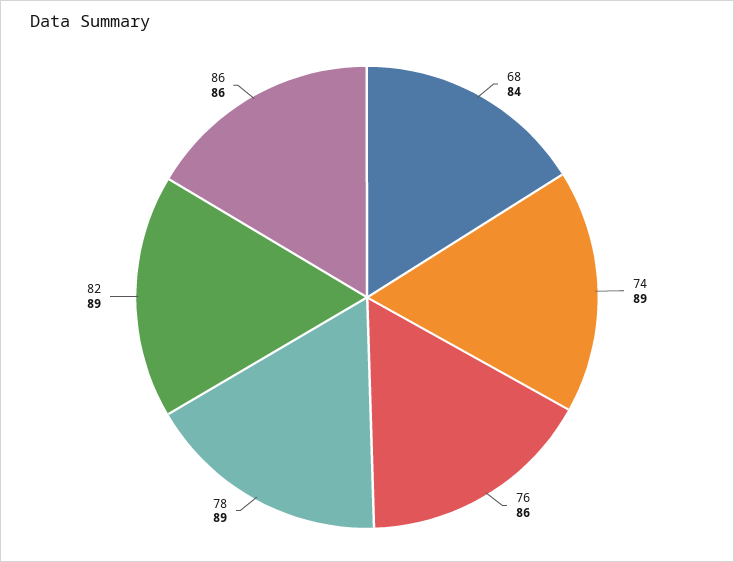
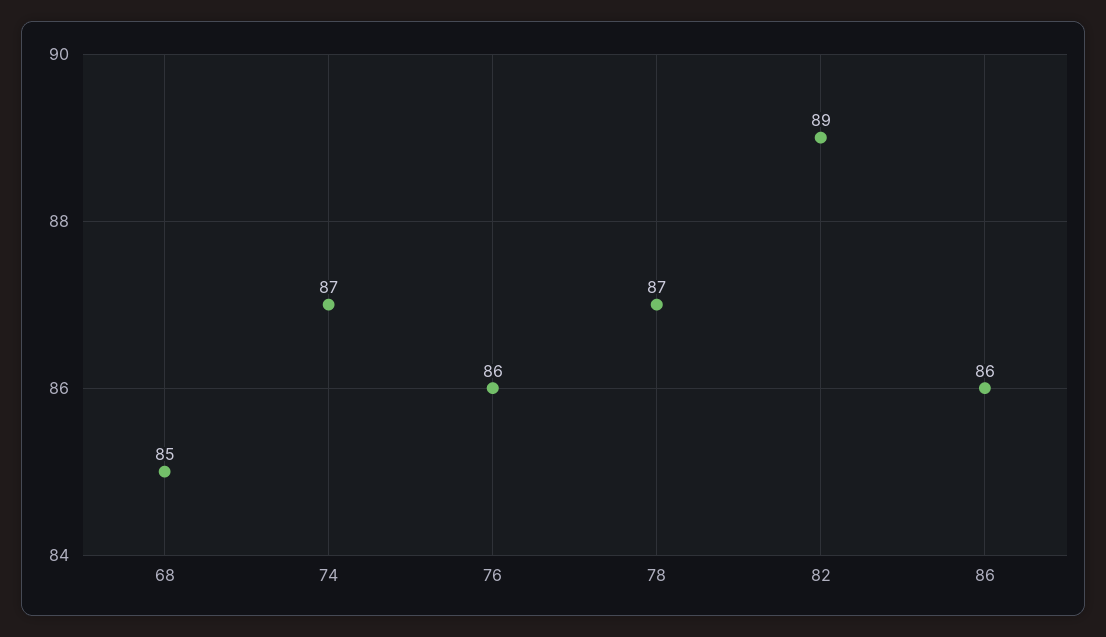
  {
-   "68": 84,
+   "68": 85,
-   "74": 89,
+   "74": 87,
    "76": 86,
-   "78": 89,
+   "78": 87,
    "82": 89,
    "86": 86
  }

